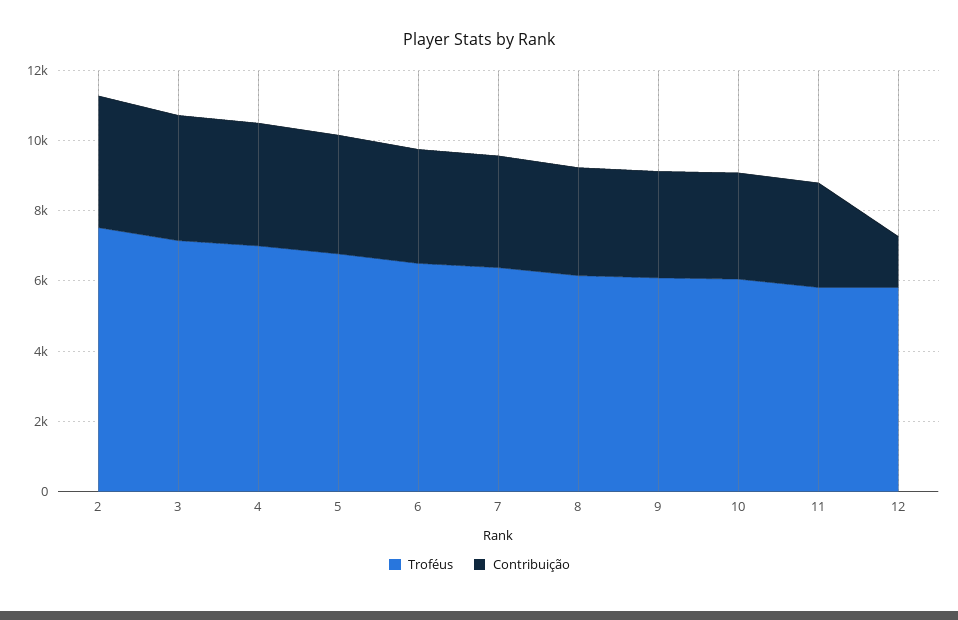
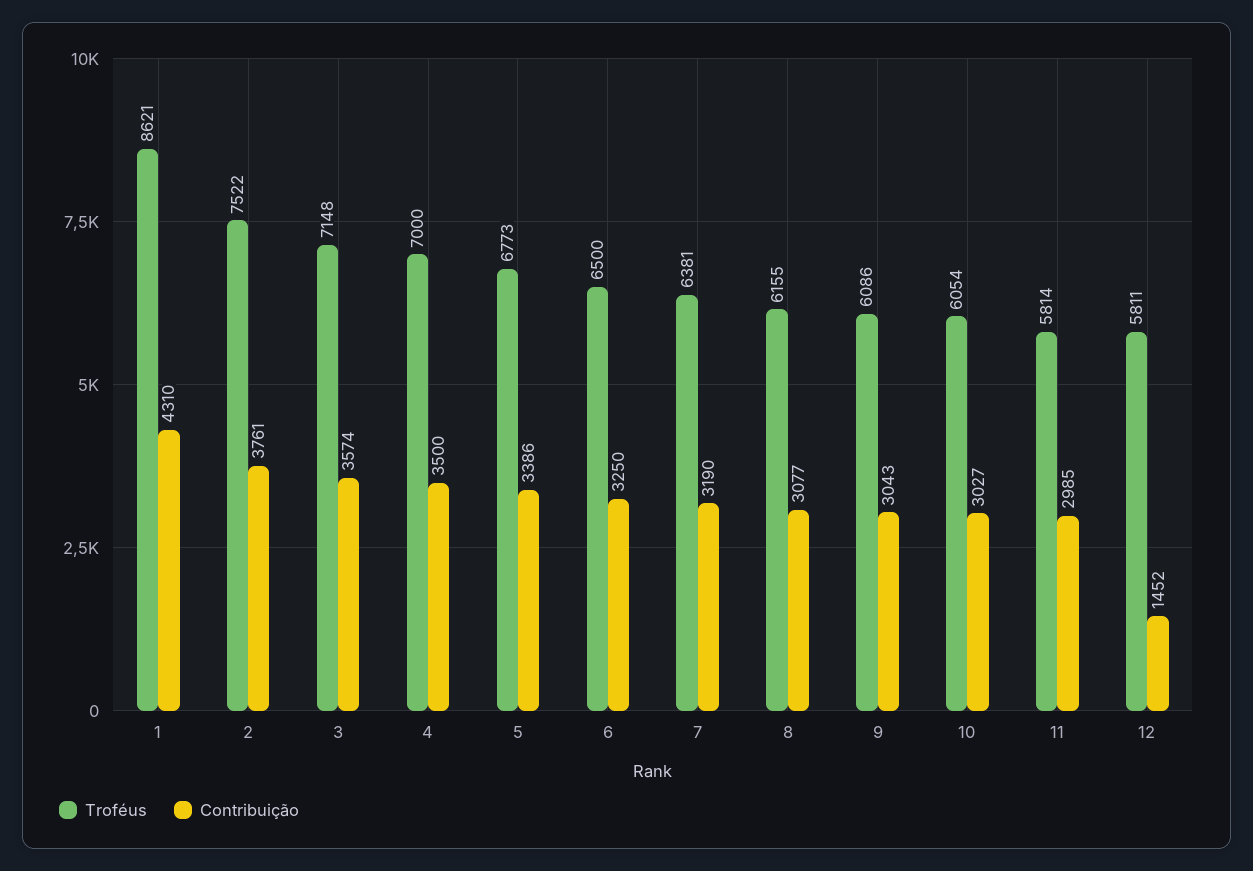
  {
    "Troféus": {
      "2": 7522,
      "3": 7148,
      "4": 7000,
      "5": 6773,
      "6": 6500,
      "7": 6381,
      "8": 6155,
      "9": 6086,
      "10": 6054,
      "11": 5814,
-     "12": 5811
+     "12": 5811,
+     "1": 8621
    },
    "Contribuição": {
      "2": 3761,
      "3": 3574,
      "4": 3500,
      "5": 3386,
      "6": 3250,
      "7": 3190,
      "8": 3077,
      "9": 3043,
      "10": 3027,
      "11": 2985,
-     "12": 1452
+     "12": 1452,
+     "1": 4310
    }
  }

